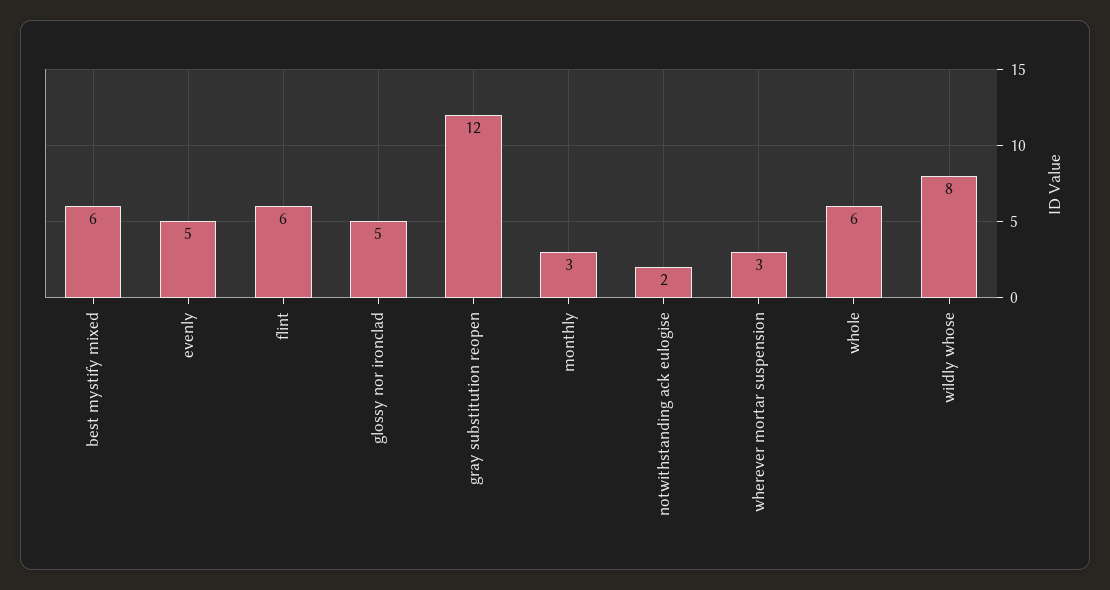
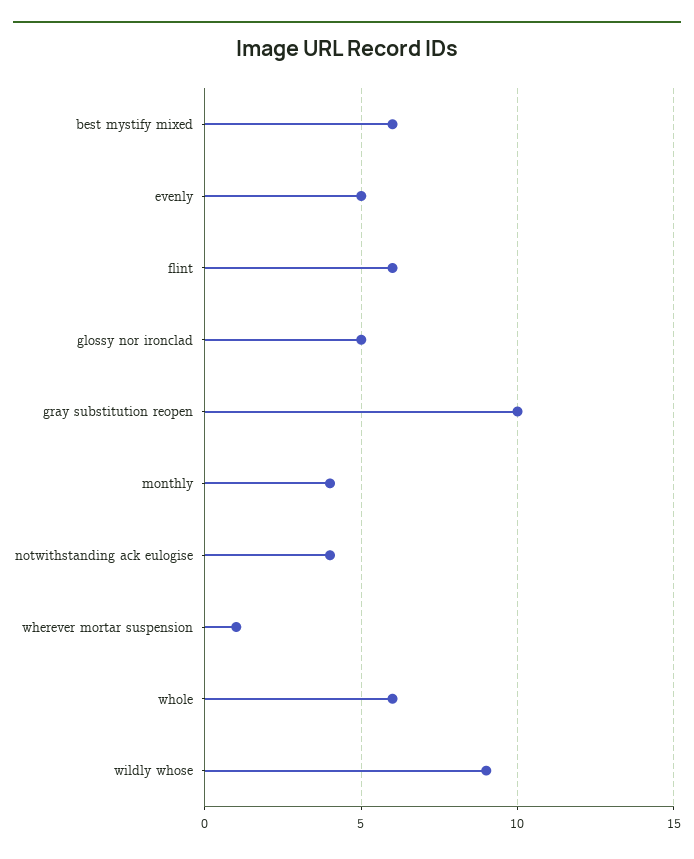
  {
    "best mystify mixed": 6,
    "evenly": 5,
    "flint": 6,
    "glossy nor ironclad": 5,
-   "gray substitution reopen": 12,
+   "gray substitution reopen": 10,
-   "monthly": 3,
+   "monthly": 4,
-   "notwithstanding ack eulogise": 2,
+   "notwithstanding ack eulogise": 4,
-   "wherever mortar suspension": 3,
+   "wherever mortar suspension": 1,
    "whole": 6,
-   "wildly whose": 8
+   "wildly whose": 9
  }

